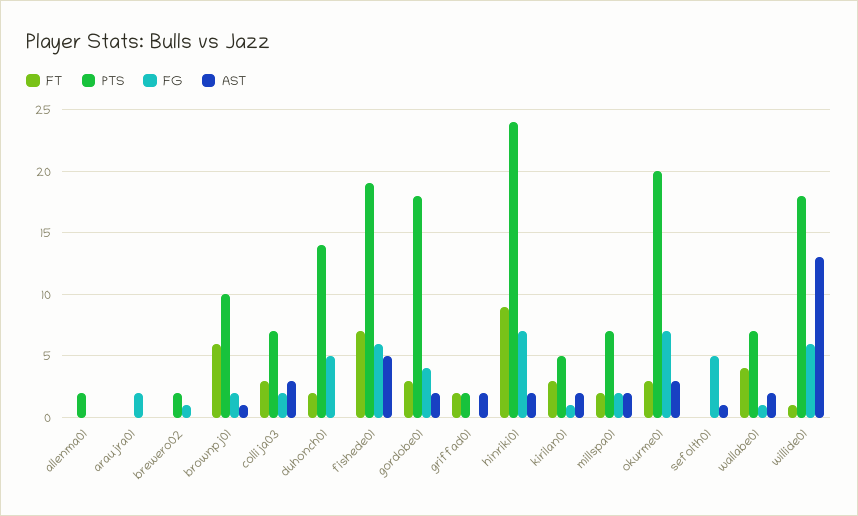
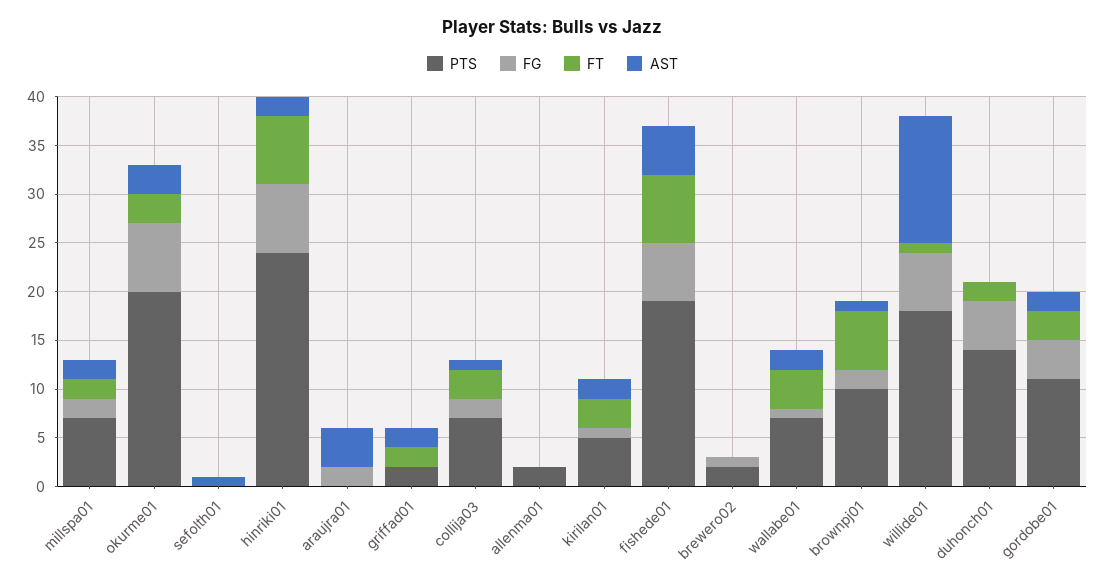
  {
    "FT": {
      "allenma01": 0,
      "araujra01": 0,
      "brewero02": 0,
      "brownpj01": 6,
      "collija03": 3,
      "duhonch01": 2,
      "fishede01": 7,
      "gordobe01": 3,
      "griffad01": 2,
-     "hinriki01": 9,
+     "hinriki01": 7,
      "kirilan01": 3,
      "millspa01": 2,
      "okurme01": 3,
      "sefolth01": 0,
      "wallabe01": 4,
      "willide01": 1
    },
    "PTS": {
      "allenma01": 2,
      "araujra01": 0,
      "brewero02": 2,
      "brownpj01": 10,
      "collija03": 7,
      "duhonch01": 14,
      "fishede01": 19,
-     "gordobe01": 18,
+     "gordobe01": 11,
      "griffad01": 2,
      "hinriki01": 24,
      "kirilan01": 5,
      "millspa01": 7,
      "okurme01": 20,
      "sefolth01": 0,
      "wallabe01": 7,
      "willide01": 18
    },
    "FG": {
      "allenma01": 0,
      "araujra01": 2,
      "brewero02": 1,
      "brownpj01": 2,
      "collija03": 2,
      "duhonch01": 5,
      "fishede01": 6,
      "gordobe01": 4,
      "griffad01": 0,
      "hinriki01": 7,
      "kirilan01": 1,
      "millspa01": 2,
      "okurme01": 7,
-     "sefolth01": 5,
+     "sefolth01": 0,
      "wallabe01": 1,
      "willide01": 6
    },
    "AST": {
      "allenma01": 0,
-     "araujra01": 0,
+     "araujra01": 4,
      "brewero02": 0,
      "brownpj01": 1,
-     "collija03": 3,
+     "collija03": 1,
      "duhonch01": 0,
      "fishede01": 5,
      "gordobe01": 2,
      "griffad01": 2,
      "hinriki01": 2,
      "kirilan01": 2,
      "millspa01": 2,
      "okurme01": 3,
      "sefolth01": 1,
      "wallabe01": 2,
      "willide01": 13
    }
  }

